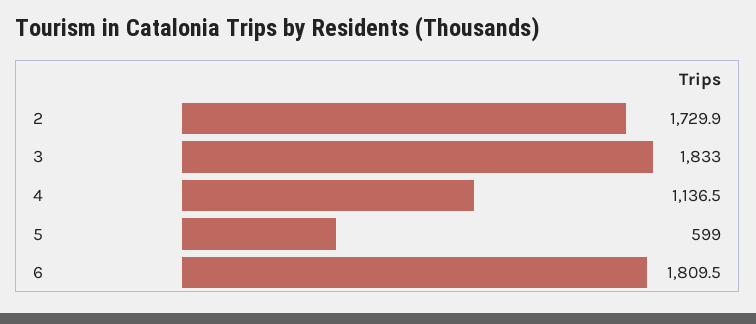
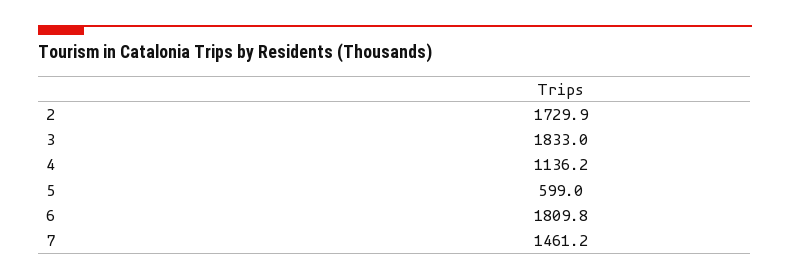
  {
    "2": 1729.9,
    "3": 1833,
-   "4": 1136.5,
+   "4": 1136.2,
    "5": 599,
-   "6": 1809.5
+   "6": 1809.8,
+   "7": 1461.2
  }

